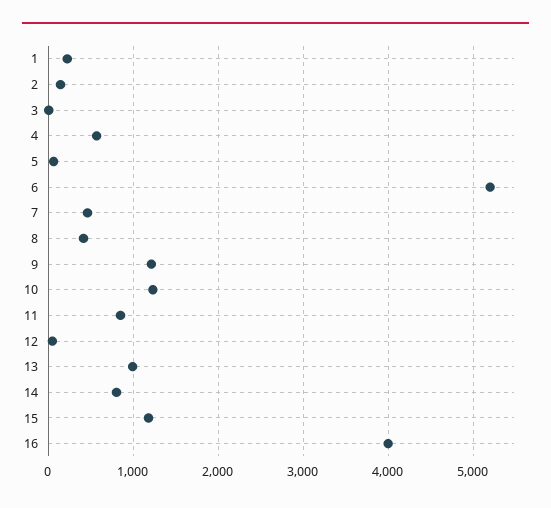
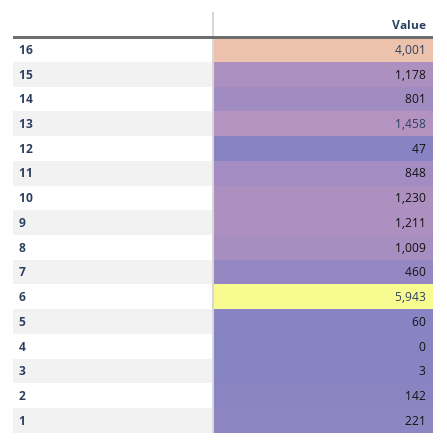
  {
    "1": 221,
    "2": 142,
    "3": 3,
-   "4": 600,
+   "4": 0,
    "5": 60,
-   "6": 5200,
+   "6": 5943,
    "7": 460,
-   "8": 400,
+   "8": 1009,
    "9": 1211,
    "10": 1230,
    "11": 848,
    "12": 47,
-   "13": 1000,
+   "13": 1458,
    "14": 801,
    "15": 1178,
    "16": 4001
  }

